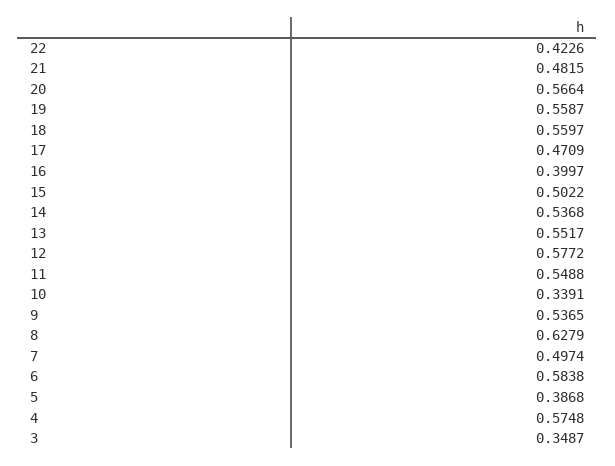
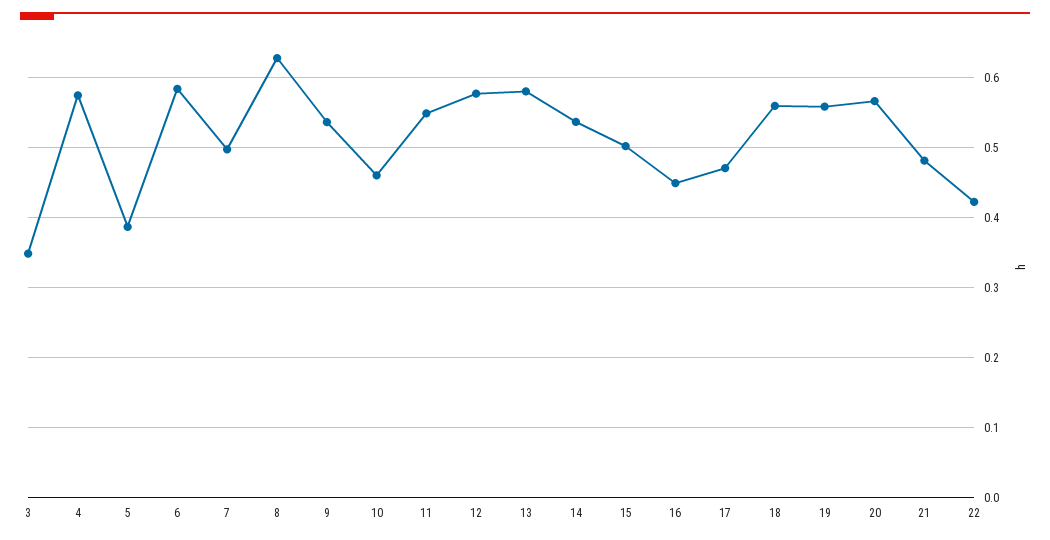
  {
    "22": 0.4226,
    "21": 0.4815,
    "20": 0.5664,
    "19": 0.5587,
    "18": 0.5597,
    "17": 0.4709,
-   "16": 0.3997,
+   "16": 0.45,
    "15": 0.5022,
    "14": 0.5368,
-   "13": 0.5517,
+   "13": 0.58,
    "12": 0.5772,
    "11": 0.5488,
-   "10": 0.3391,
+   "10": 0.46,
    "9": 0.5365,
    "8": 0.6279,
    "7": 0.4974,
    "6": 0.5838,
    "5": 0.3868,
    "4": 0.5748,
    "3": 0.3487
  }

